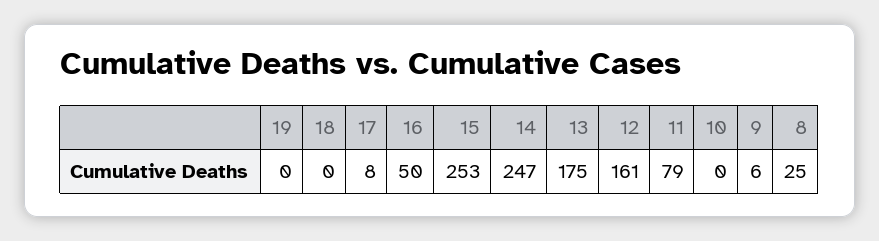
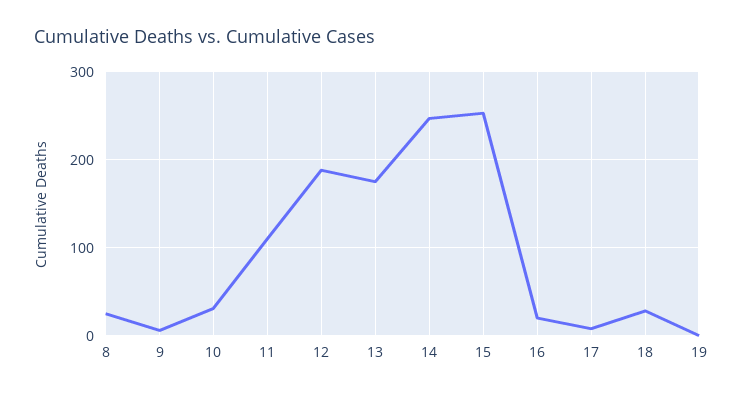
  {
    "19": 0,
-   "18": 0,
+   "18": 30,
    "17": 8,
-   "16": 50,
+   "16": 20,
    "15": 253,
    "14": 247,
    "13": 175,
-   "12": 161,
+   "12": 190,
-   "11": 79,
+   "11": 110,
-   "10": 0,
+   "10": 30,
    "9": 6,
    "8": 25
  }

